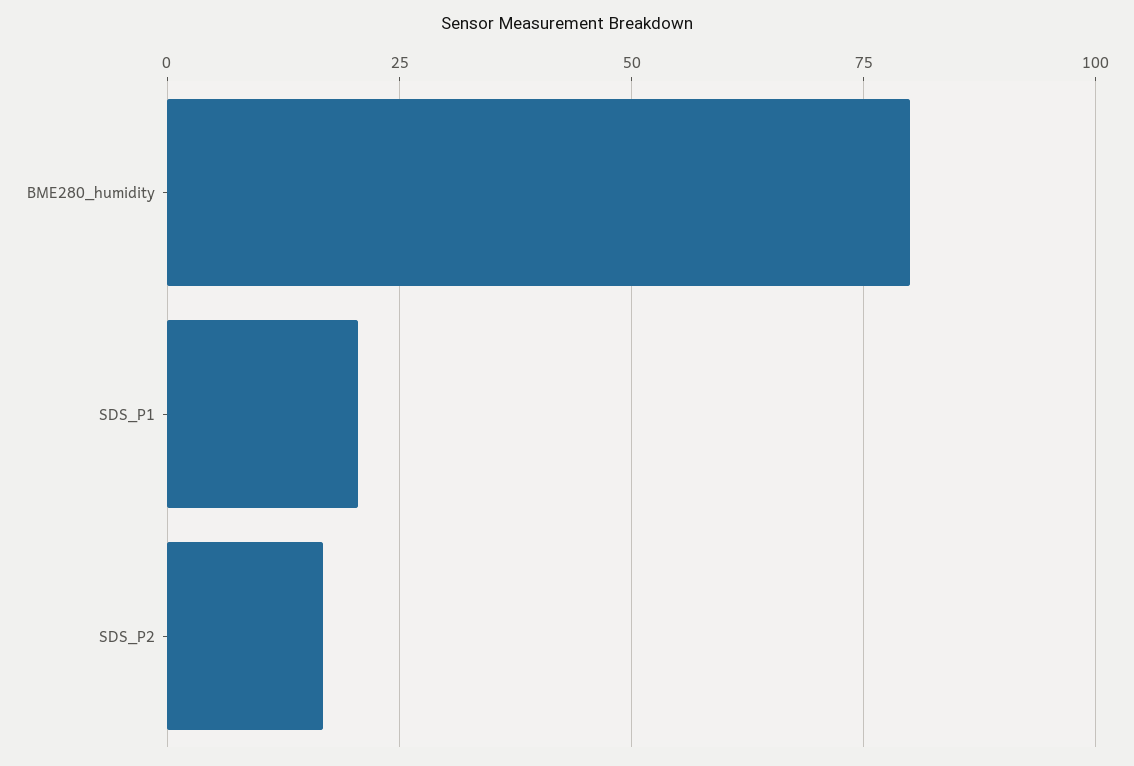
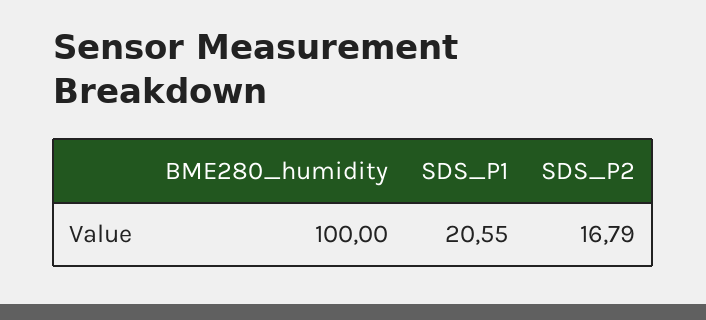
  {
-   "BME280_humidity": 80,
+   "BME280_humidity": 100,
    "SDS_P1": 20.55,
    "SDS_P2": 16.79
  }

